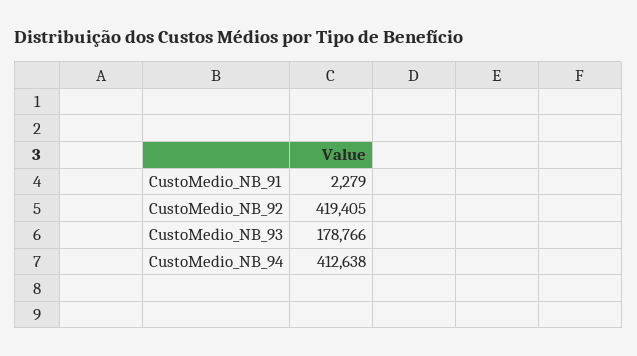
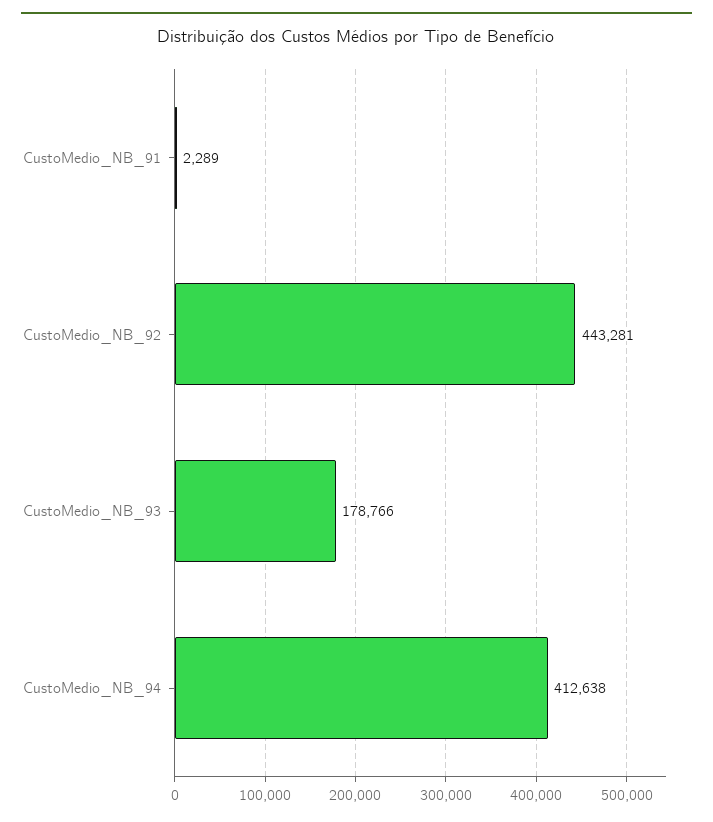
  {
-   "CustoMedio_NB_91": 2279,
+   "CustoMedio_NB_91": 2289,
-   "CustoMedio_NB_92": 419405,
+   "CustoMedio_NB_92": 443281,
    "CustoMedio_NB_93": 178766,
    "CustoMedio_NB_94": 412638
  }

